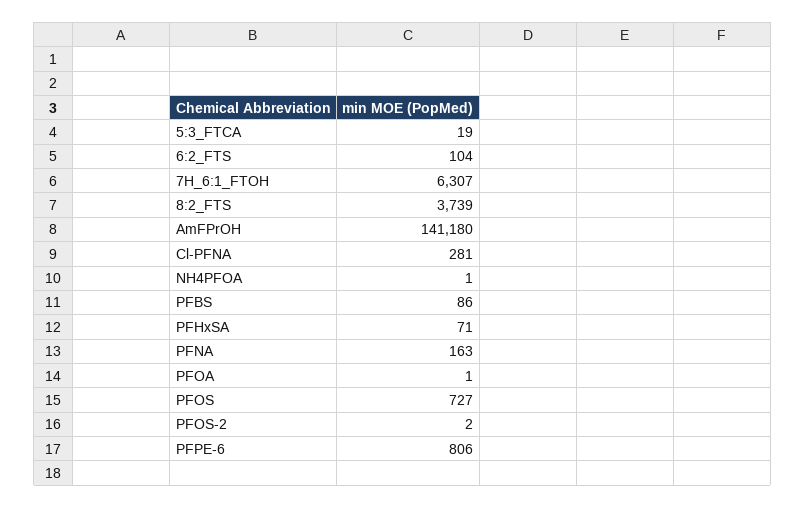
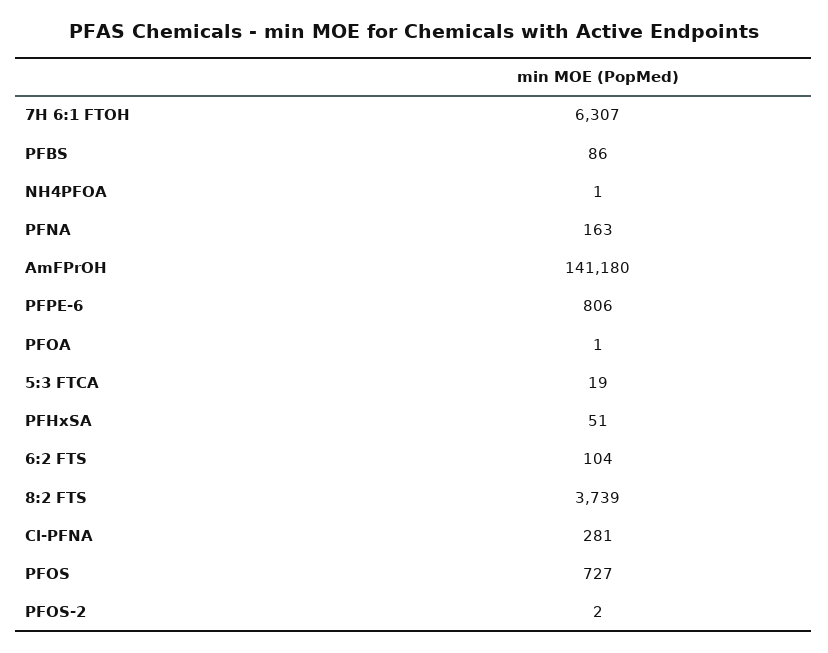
  {
    "5:3_FTCA": 19,
    "6:2_FTS": 104,
    "7H_6:1_FTOH": 6307,
    "8:2_FTS": 3739,
    "AmFPrOH": 141180,
    "Cl-PFNA": 281,
    "NH4PFOA": 1,
    "PFBS": 86,
-   "PFHxSA": 71,
+   "PFHxSA": 51,
    "PFNA": 163,
    "PFOA": 1,
    "PFOS": 727,
    "PFOS-2": 2,
    "PFPE-6": 806
  }

